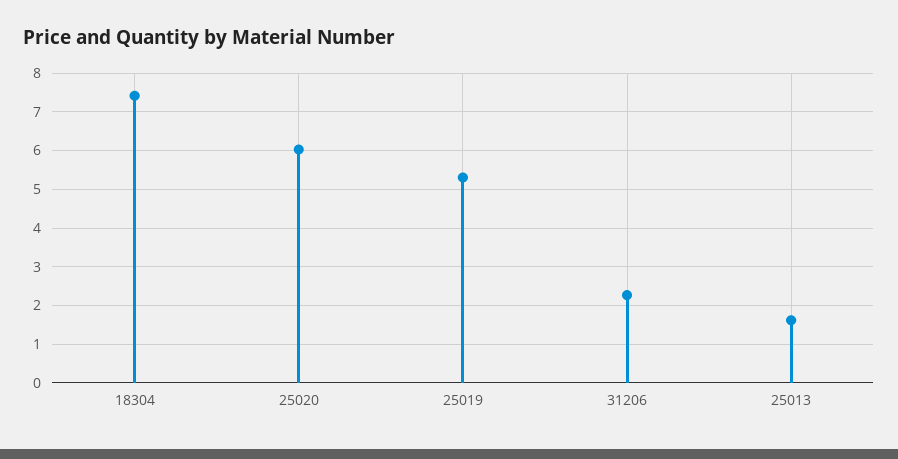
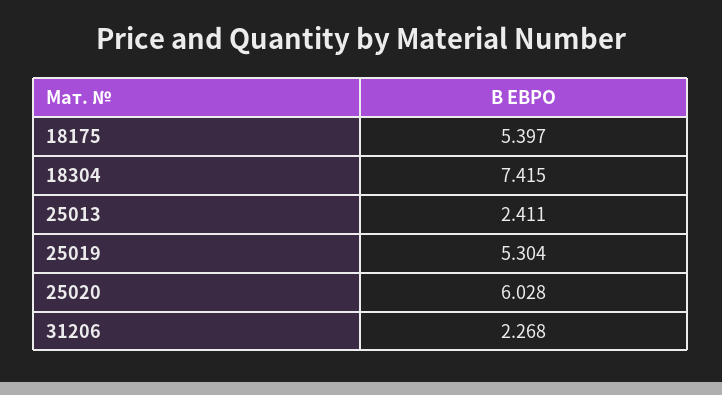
  {
    "18304": 7.415,
    "25020": 6.028,
    "25019": 5.304,
    "31206": 2.268,
-   "25013": 1.6
+   "25013": 2.411,
+   "18175": 5.397
  }

